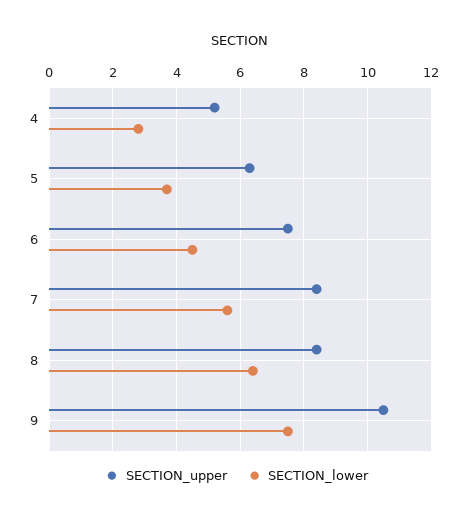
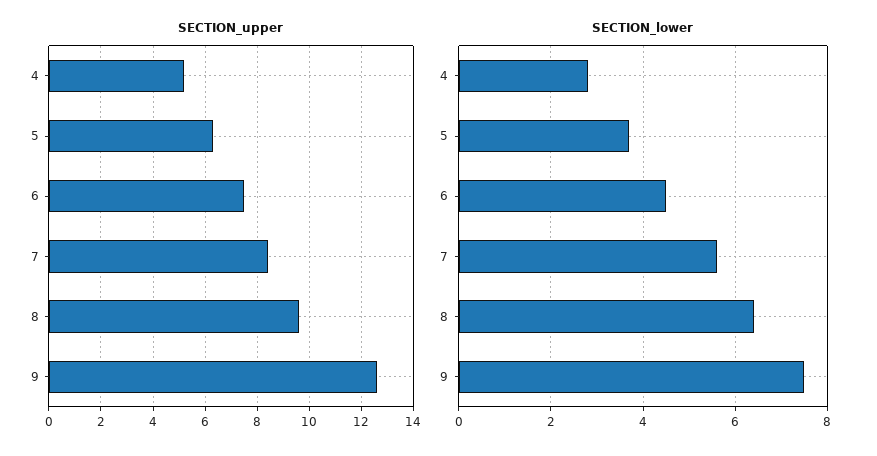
  {
    "SECTION_upper": {
      "4": 5,
      "5": 6.5,
      "6": 7.5,
      "7": 8.5,
-     "8": 8.5,
+     "8": 9.5,
-     "9": 10.5
+     "9": 12.5
    },
    "SECTION_lower": {
      "4": 3,
      "5": 3.5,
      "6": 4.5,
      "7": 5.5,
      "8": 6.5,
      "9": 7.5
    }
  }

